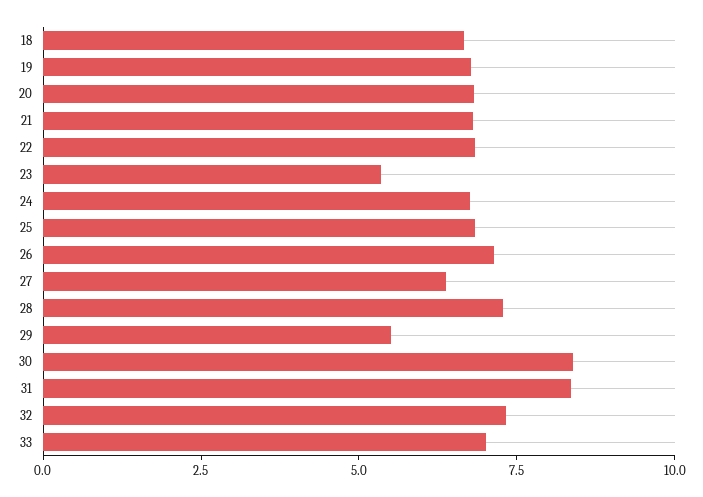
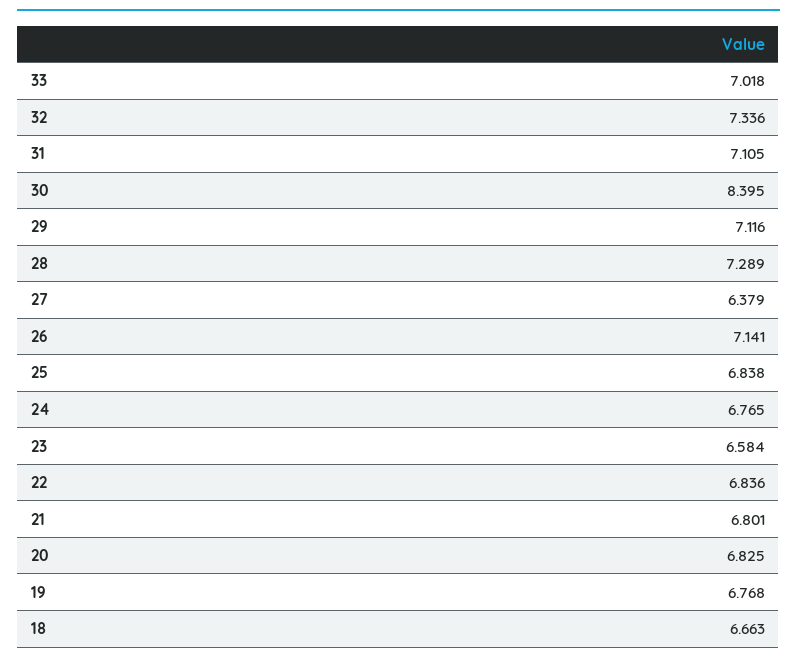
  {
    "18": 6.663,
    "19": 6.768,
    "20": 6.825,
    "21": 6.801,
    "22": 6.836,
-   "23": 5.5,
+   "23": 6.584,
    "24": 6.765,
    "25": 6.838,
    "26": 7.141,
    "27": 6.379,
    "28": 7.289,
-   "29": 5.5,
+   "29": 7.116,
    "30": 8.395,
-   "31": 8.5,
+   "31": 7.105,
    "32": 7.336,
    "33": 7.018
  }

